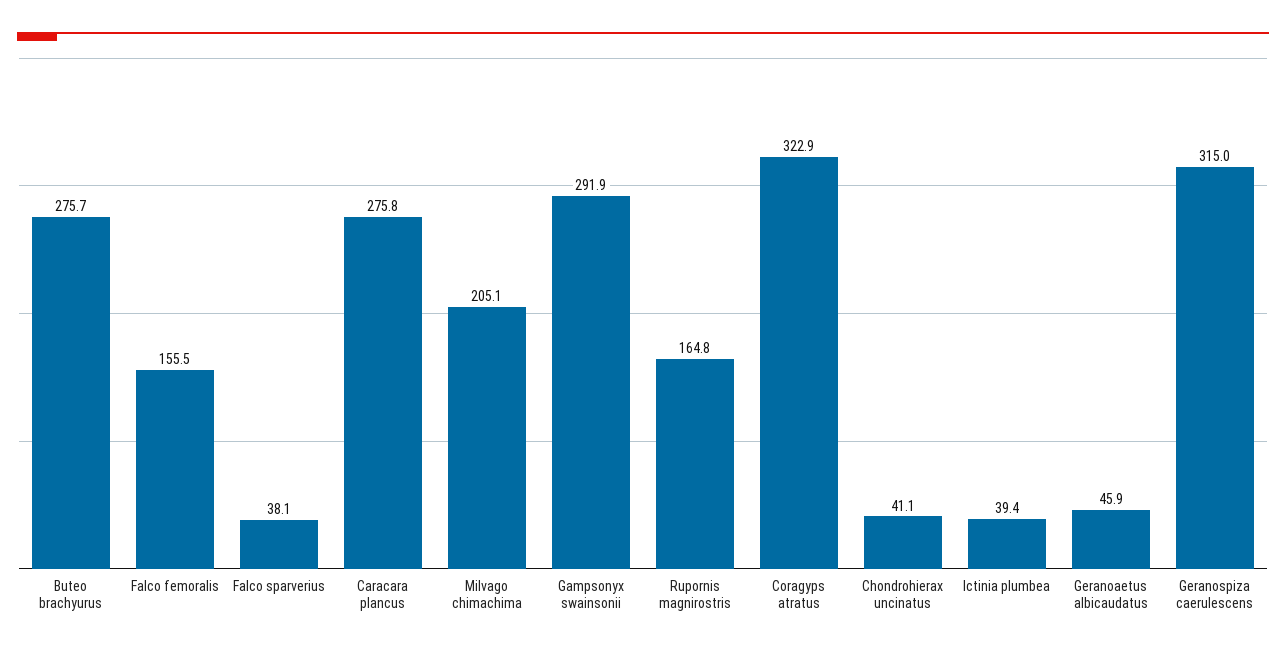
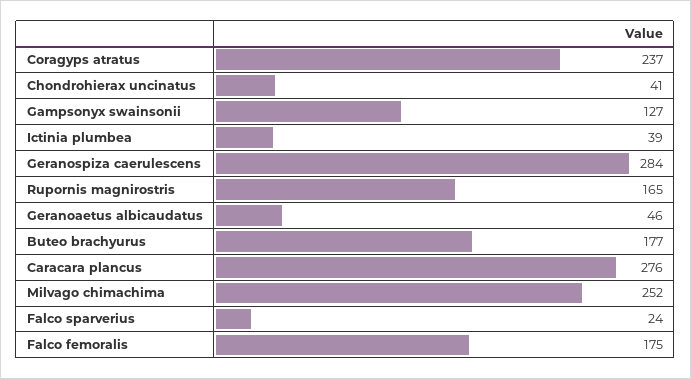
  {
-   "Buteo brachyurus": 275.7,
+   "Buteo brachyurus": 177,
-   "Falco femoralis": 155.5,
+   "Falco femoralis": 175,
-   "Falco sparverius": 38.1,
+   "Falco sparverius": 24,
    "Caracara plancus": 275.8,
-   "Milvago chimachima": 205.1,
+   "Milvago chimachima": 252,
-   "Gampsonyx swainsonii": 291.9,
+   "Gampsonyx swainsonii": 127,
    "Rupornis magnirostris": 164.8,
-   "Coragyps atratus": 322.9,
+   "Coragyps atratus": 237,
    "Chondrohierax uncinatus": 41.1,
    "Ictinia plumbea": 39.4,
    "Geranoaetus albicaudatus": 45.9,
-   "Geranospiza caerulescens": 315
+   "Geranospiza caerulescens": 284
  }

